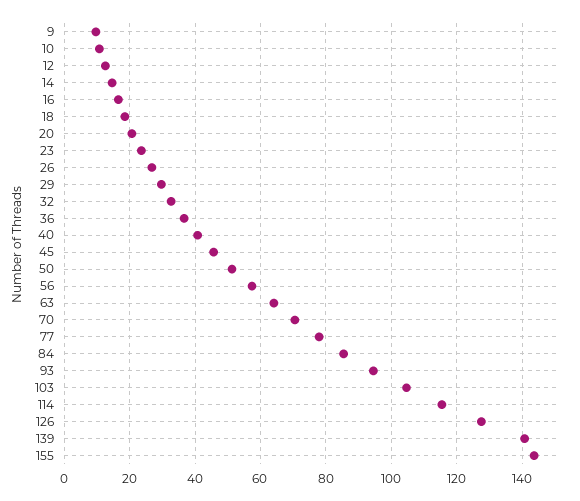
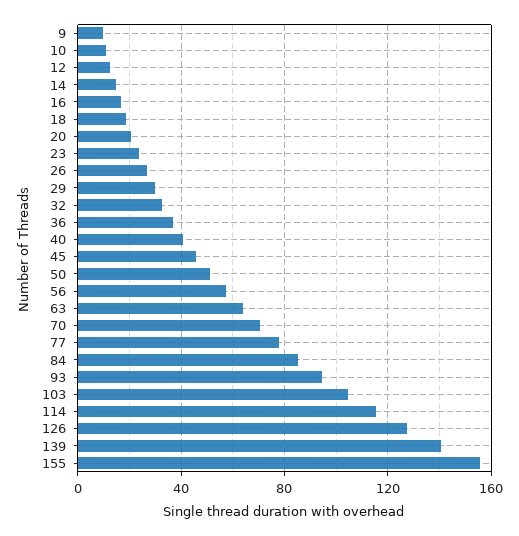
  {
    "9": 10,
    "10": 10,
    "12": 12,
    "14": 14,
    "16": 16,
    "18": 18,
    "20": 20,
    "23": 24,
    "26": 26,
    "29": 30,
    "32": 32,
    "36": 36,
    "40": 40,
    "45": 46,
    "50": 52,
    "56": 58,
    "63": 64,
    "70": 70,
    "77": 78,
    "84": 86,
    "93": 94,
    "103": 104,
    "114": 116,
    "126": 128,
    "139": 140,
-   "155": 144
+   "155": 155
  }

